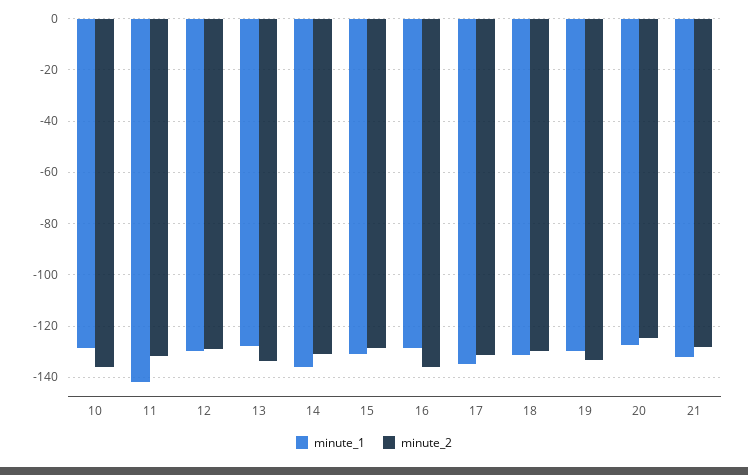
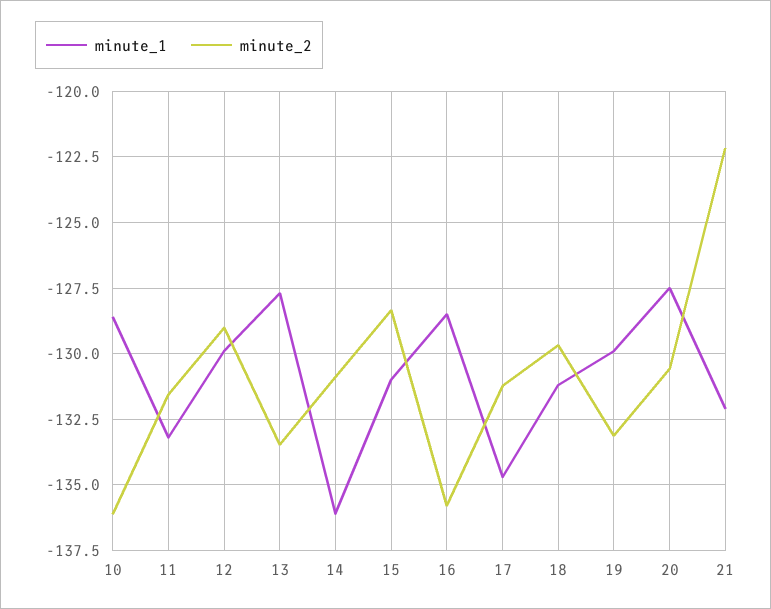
  {
    "minute_1": {
      "10": -128.5,
-     "11": -142.5,
+     "11": -133.25,
      "12": -130,
      "13": -127.75,
      "14": -136,
      "15": -131,
      "16": -128.5,
      "17": -134.75,
      "18": -131.25,
      "19": -130,
      "20": -127.5,
      "21": -132
    },
    "minute_2": {
      "10": -136,
      "11": -131.5,
      "12": -129,
      "13": -133.5,
      "14": -131,
      "15": -128.25,
      "16": -135.75,
      "17": -131.25,
      "18": -129.75,
      "19": -133,
-     "20": -125,
+     "20": -130.5,
-     "21": -127.5
+     "21": -122.25
    }
  }

